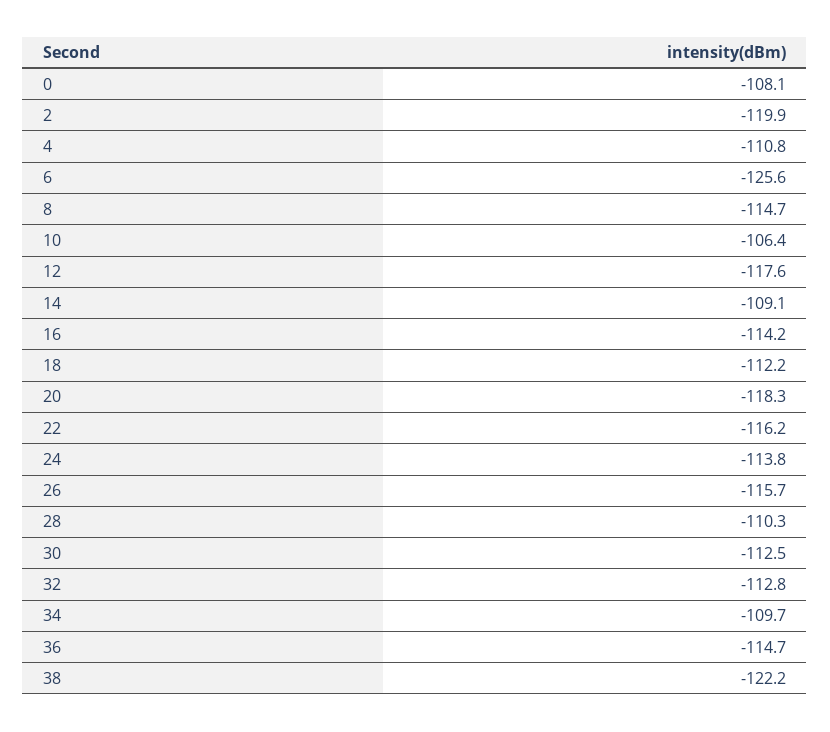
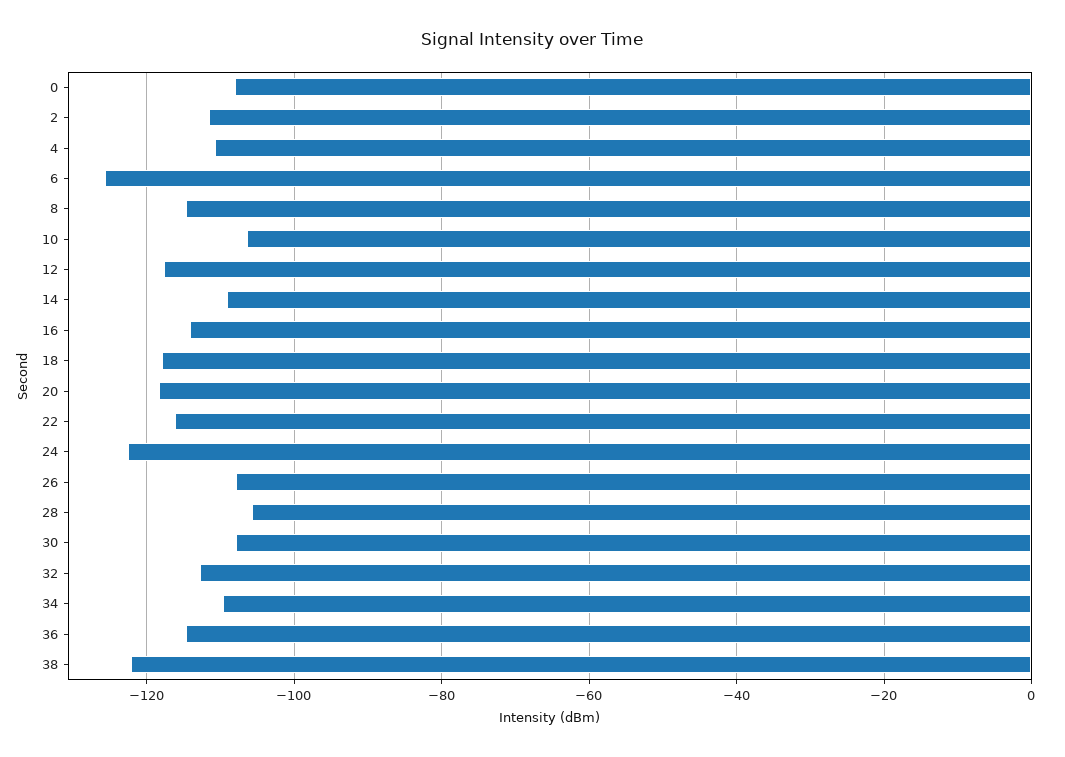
  {
    "0": -108.1,
-   "2": -119.9,
+   "2": -112,
    "4": -110.8,
    "6": -125.6,
    "8": -114.7,
    "10": -106.4,
    "12": -117.6,
    "14": -109.1,
    "16": -114.2,
-   "18": -112.2,
+   "18": -118,
    "20": -118.3,
    "22": -116.2,
-   "24": -113.8,
+   "24": -122,
-   "26": -115.7,
+   "26": -108,
-   "28": -110.3,
+   "28": -106,
-   "30": -112.5,
+   "30": -108,
    "32": -112.8,
    "34": -109.7,
    "36": -114.7,
    "38": -122.2
  }

